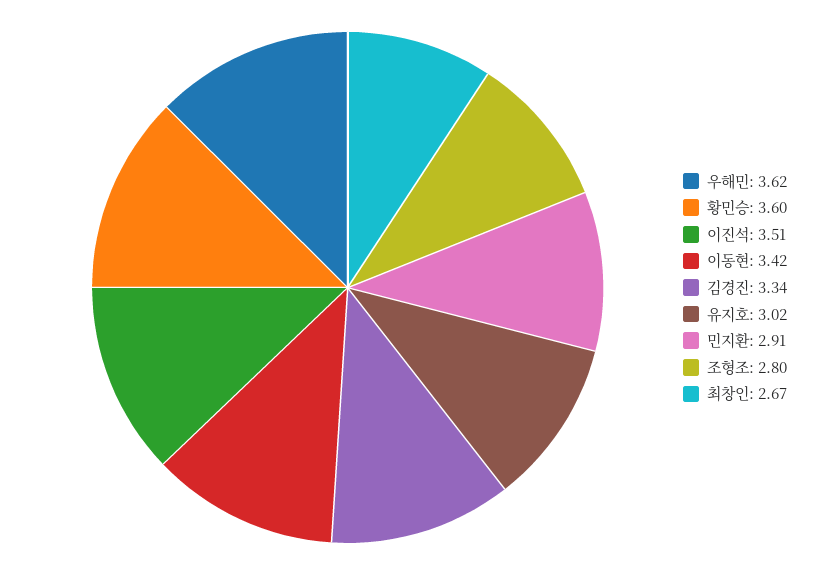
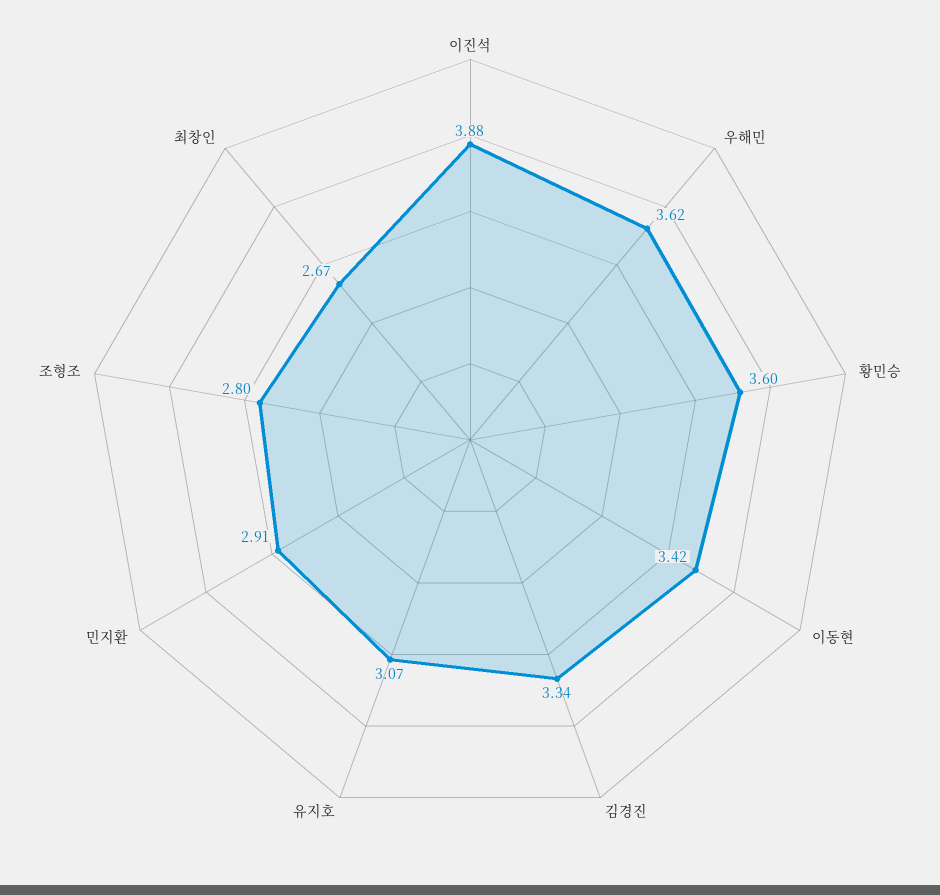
  {
    "우해민": 3.62,
    "황민승": 3.6,
-   "이진석": 3.51,
+   "이진석": 3.88,
    "이동현": 3.42,
    "김경진": 3.34,
-   "유지호": 3.02,
+   "유지호": 3.07,
    "민지환": 2.91,
    "조형조": 2.8,
    "최창인": 2.67
  }

